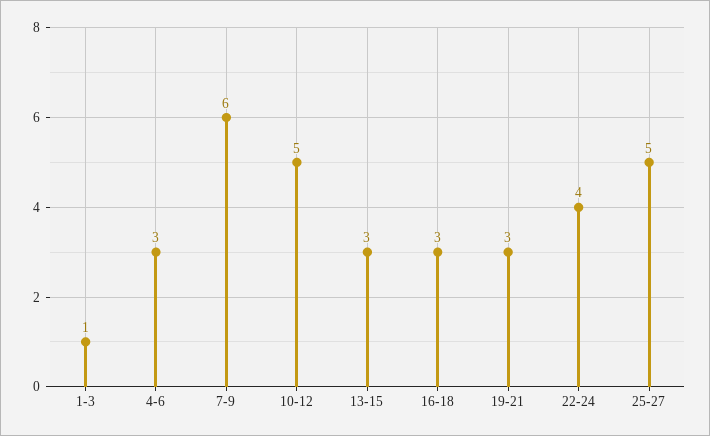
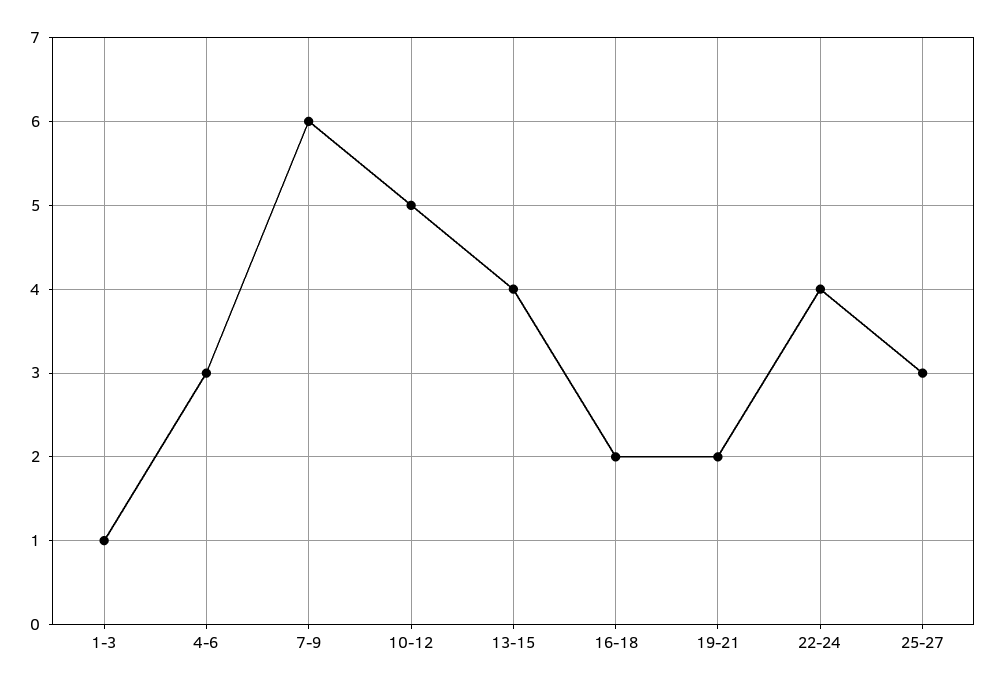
  {
    "1-3": 1,
    "4-6": 3,
    "7-9": 6,
    "10-12": 5,
-   "13-15": 3,
+   "13-15": 4,
-   "16-18": 3,
+   "16-18": 2,
-   "19-21": 3,
+   "19-21": 2,
    "22-24": 4,
-   "25-27": 5
+   "25-27": 3
  }

